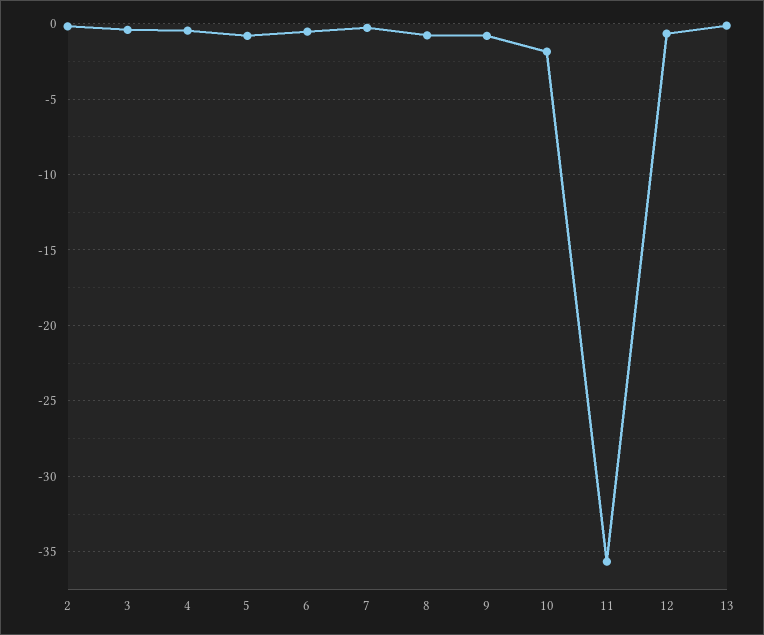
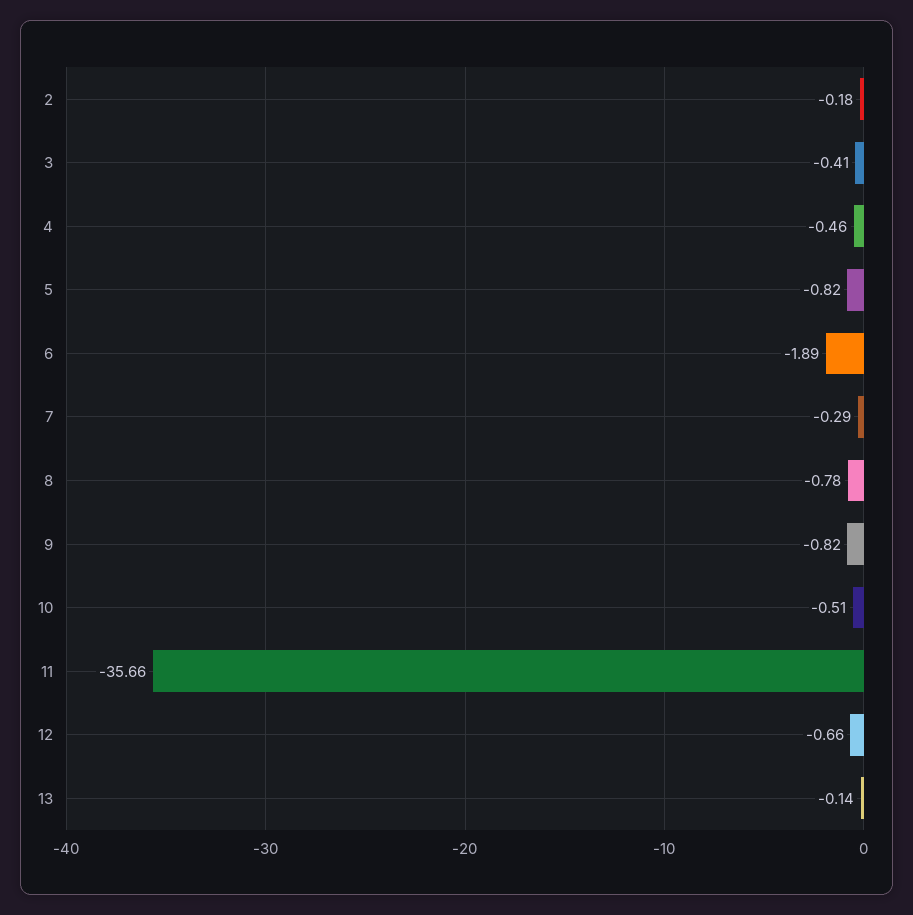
  {
    "2": -0.18,
    "3": -0.41,
    "4": -0.46,
    "5": -0.82,
-   "6": -0.5,
+   "6": -1.89,
    "7": -0.29,
    "8": -0.78,
    "9": -0.82,
-   "10": -2,
+   "10": -0.51,
    "11": -35.66,
    "12": -0.66,
    "13": -0.14
  }

